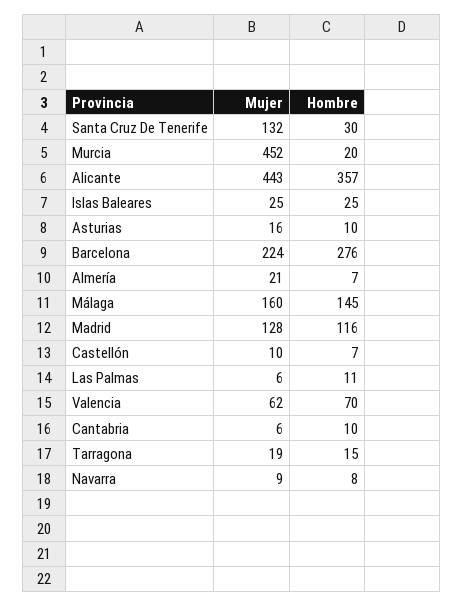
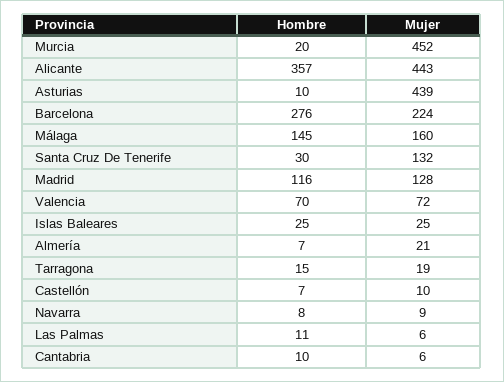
  {
    "Mujer": {
      "Santa Cruz De Tenerife": 132,
      "Murcia": 452,
      "Alicante": 443,
      "Islas Baleares": 25,
-     "Asturias": 16,
+     "Asturias": 439,
      "Barcelona": 224,
      "Almería": 21,
      "Málaga": 160,
      "Madrid": 128,
      "Castellón": 10,
      "Las Palmas": 6,
-     "Valencia": 62,
+     "Valencia": 72,
      "Cantabria": 6,
      "Tarragona": 19,
      "Navarra": 9
    },
    "Hombre": {
      "Santa Cruz De Tenerife": 30,
      "Murcia": 20,
      "Alicante": 357,
      "Islas Baleares": 25,
      "Asturias": 10,
      "Barcelona": 276,
      "Almería": 7,
      "Málaga": 145,
      "Madrid": 116,
      "Castellón": 7,
      "Las Palmas": 11,
      "Valencia": 70,
      "Cantabria": 10,
      "Tarragona": 15,
      "Navarra": 8
    }
  }

